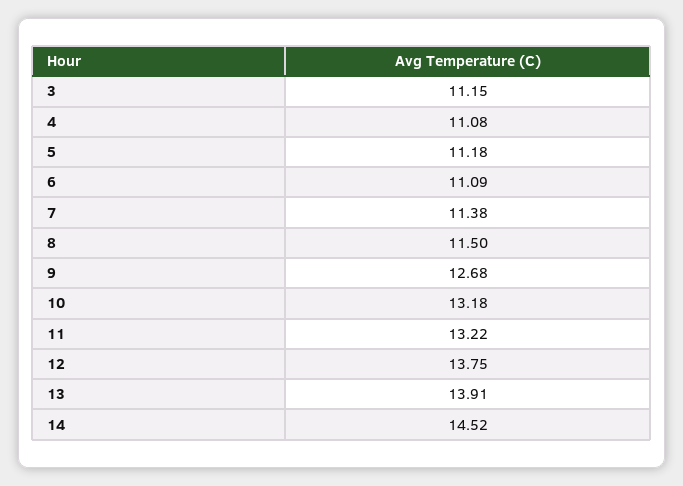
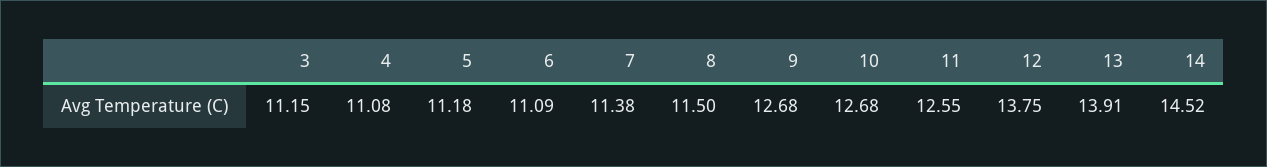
  {
    "3": 11.15,
    "4": 11.08,
    "5": 11.18,
    "6": 11.09,
    "7": 11.38,
    "8": 11.5,
    "9": 12.68,
-   "10": 13.18,
+   "10": 12.68,
-   "11": 13.22,
+   "11": 12.55,
    "12": 13.75,
    "13": 13.91,
    "14": 14.52
  }

